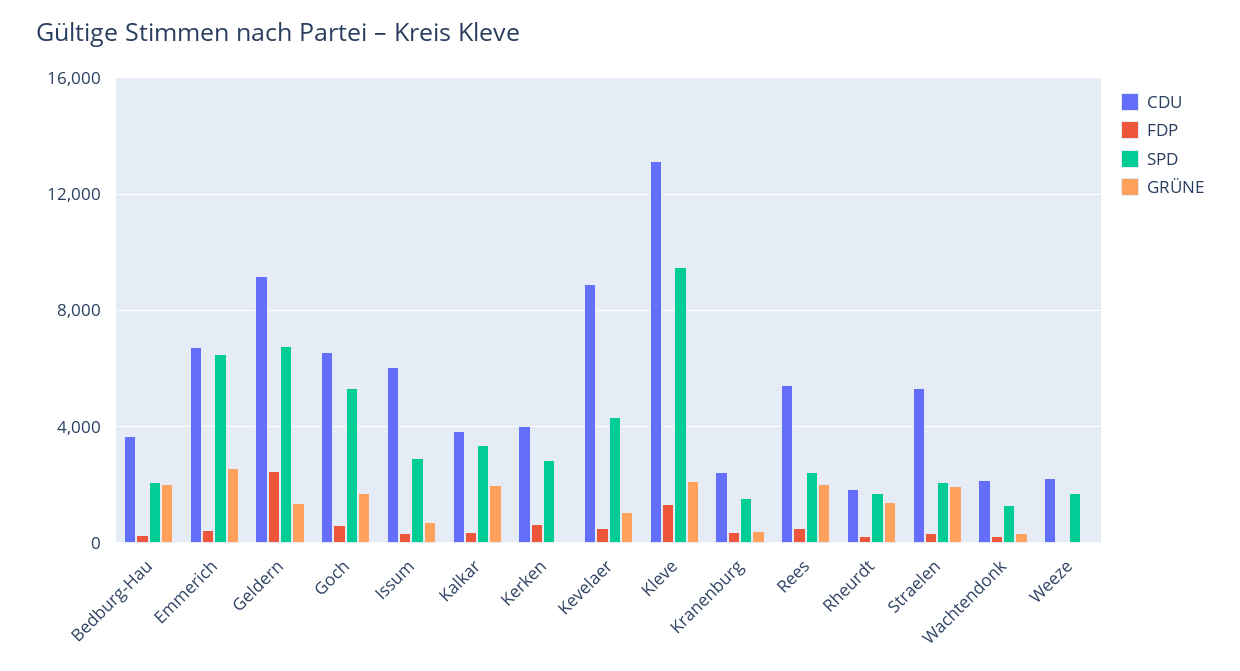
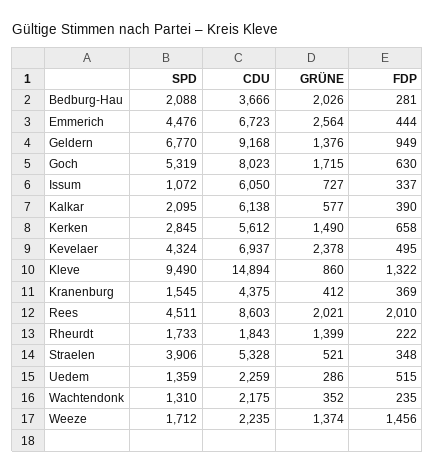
  {
    "CDU": {
      "Bedburg-Hau": 3666,
      "Emmerich": 6723,
      "Geldern": 9168,
-     "Goch": 6500,
+     "Goch": 8023,
      "Issum": 6050,
-     "Kalkar": 4000,
+     "Kalkar": 6138,
-     "Kerken": 4000,
+     "Kerken": 5612,
-     "Kevelaer": 9000,
+     "Kevelaer": 6937,
-     "Kleve": 13000,
+     "Kleve": 14894,
-     "Kranenburg": 2500,
+     "Kranenburg": 4375,
-     "Rees": 5500,
+     "Rees": 8603,
      "Rheurdt": 1843,
      "Straelen": 5328,
      "Wachtendonk": 2175,
-     "Weeze": 2235
+     "Weeze": 2235,
+     "Uedem": 2259
    },
    "FDP": {
      "Bedburg-Hau": 281,
      "Emmerich": 444,
-     "Geldern": 2500,
+     "Geldern": 949,
      "Goch": 630,
      "Issum": 337,
      "Kalkar": 390,
      "Kerken": 658,
      "Kevelaer": 495,
      "Kleve": 1322,
      "Kranenburg": 369,
-     "Rees": 500,
+     "Rees": 2010,
      "Rheurdt": 222,
      "Straelen": 348,
      "Wachtendonk": 235,
-     "Weeze": 0
+     "Weeze": 1456,
+     "Uedem": 515
    },
    "SPD": {
      "Bedburg-Hau": 2088,
-     "Emmerich": 6500,
+     "Emmerich": 4476,
      "Geldern": 6770,
      "Goch": 5319,
-     "Issum": 3000,
+     "Issum": 1072,
-     "Kalkar": 3500,
+     "Kalkar": 2095,
      "Kerken": 2845,
      "Kevelaer": 4324,
      "Kleve": 9490,
      "Kranenburg": 1545,
-     "Rees": 2500,
+     "Rees": 4511,
      "Rheurdt": 1733,
-     "Straelen": 2000,
+     "Straelen": 3906,
      "Wachtendonk": 1310,
-     "Weeze": 1712
+     "Weeze": 1712,
+     "Uedem": 1359
    },
    "GRÜNE": {
      "Bedburg-Hau": 2026,
      "Emmerich": 2564,
      "Geldern": 1376,
      "Goch": 1715,
      "Issum": 727,
-     "Kalkar": 2000,
+     "Kalkar": 577,
-     "Kerken": 0,
+     "Kerken": 1490,
-     "Kevelaer": 1000,
+     "Kevelaer": 2378,
-     "Kleve": 2000,
+     "Kleve": 860,
      "Kranenburg": 412,
      "Rees": 2021,
      "Rheurdt": 1399,
-     "Straelen": 2000,
+     "Straelen": 521,
      "Wachtendonk": 352,
-     "Weeze": 0
+     "Weeze": 1374,
+     "Uedem": 286
    }
  }

